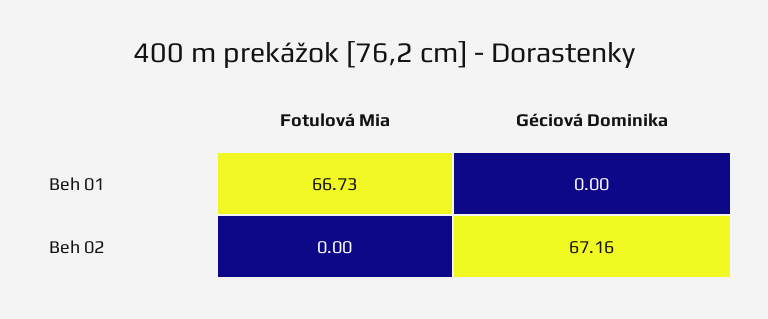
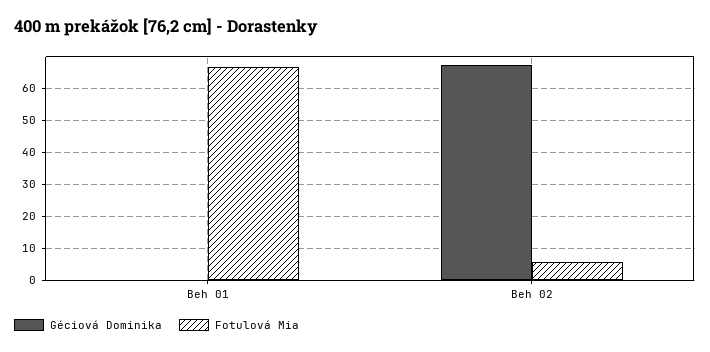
  {
    "Fotulová Mia": {
      "Beh 01": 66.73,
-     "Beh 02": 0
+     "Beh 02": 6
    },
    "Géciová Dominika": {
      "Beh 01": 0,
      "Beh 02": 67.16
    }
  }

